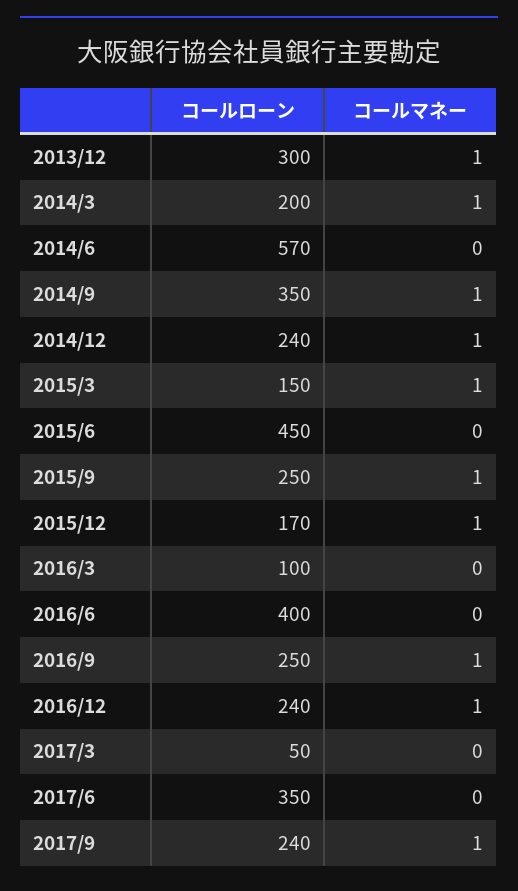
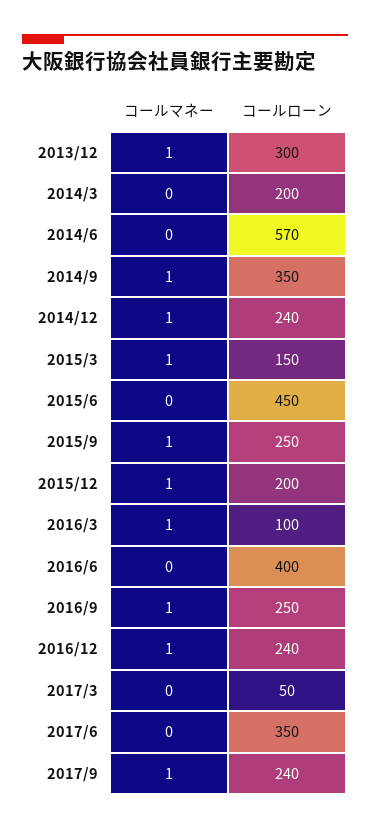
  {
    "コールローン": {
      "2013/12": 300,
      "2014/3": 200,
      "2014/6": 570,
      "2014/9": 350,
      "2014/12": 240,
      "2015/3": 150,
      "2015/6": 450,
      "2015/9": 250,
-     "2015/12": 170,
+     "2015/12": 200,
      "2016/3": 100,
      "2016/6": 400,
      "2016/9": 250,
      "2016/12": 240,
      "2017/3": 50,
      "2017/6": 350,
      "2017/9": 240
    },
    "コールマネー": {
      "2013/12": 1,
-     "2014/3": 1,
+     "2014/3": 0,
      "2014/6": 0,
      "2014/9": 1,
      "2014/12": 1,
      "2015/3": 1,
      "2015/6": 0,
      "2015/9": 1,
      "2015/12": 1,
-     "2016/3": 0,
+     "2016/3": 1,
      "2016/6": 0,
      "2016/9": 1,
      "2016/12": 1,
      "2017/3": 0,
      "2017/6": 0,
      "2017/9": 1
    }
  }

